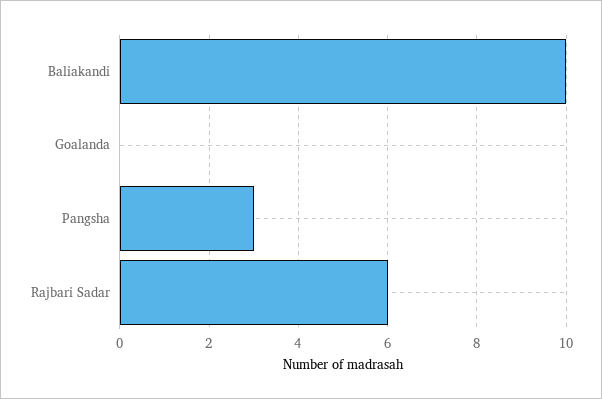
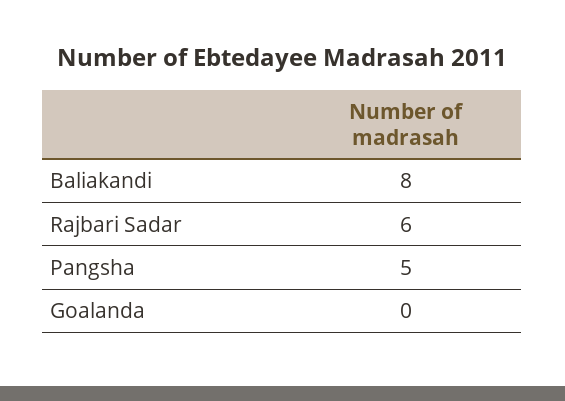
  {
-   "Baliakandi": 10,
+   "Baliakandi": 8,
    "Goalanda": 0,
-   "Pangsha": 3,
+   "Pangsha": 5,
    "Rajbari Sadar": 6
  }

